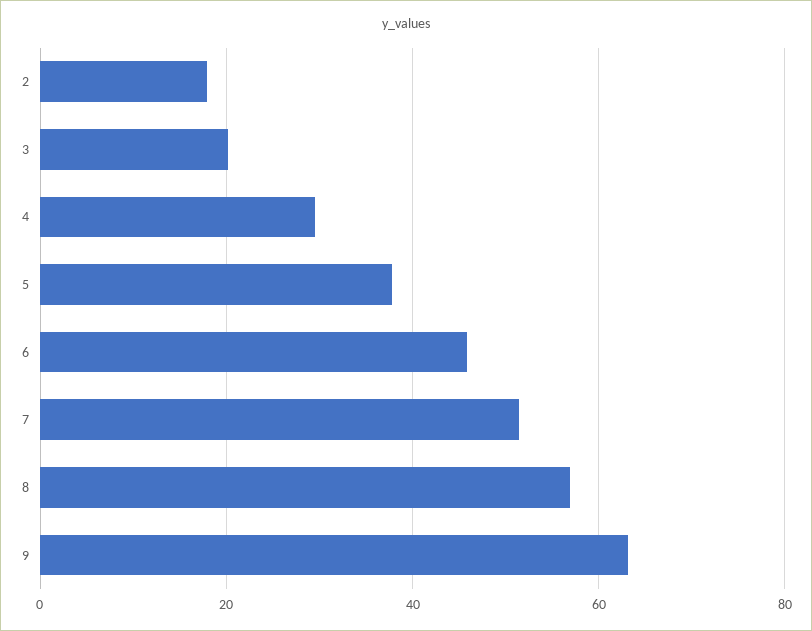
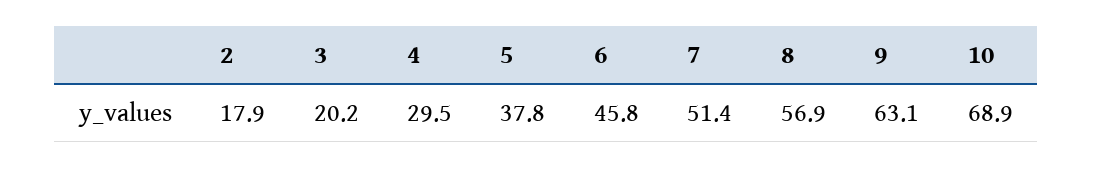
  {
    "2": 17.9,
    "3": 20.2,
    "4": 29.5,
    "5": 37.8,
    "6": 45.8,
    "7": 51.4,
    "8": 56.9,
-   "9": 63.1
+   "9": 63.1,
+   "10": 68.9
  }

